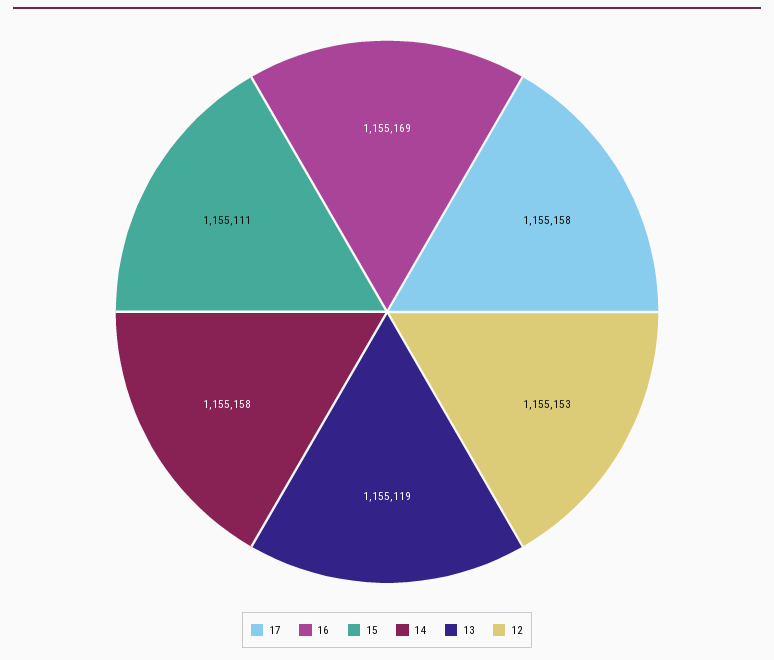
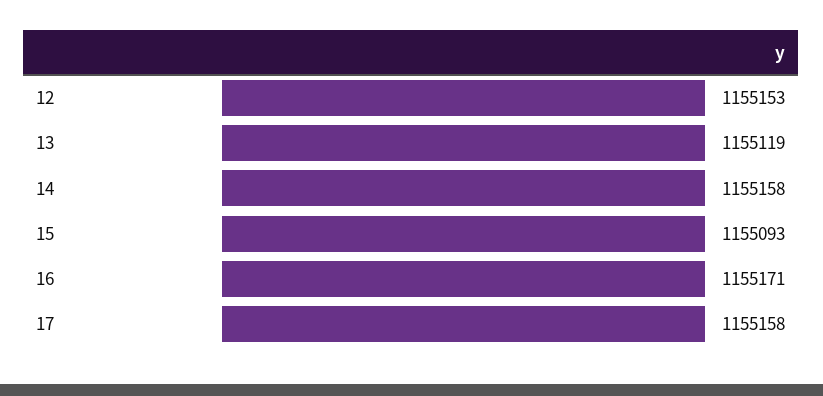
  {
    "17": 1155158,
-   "16": 1155169,
+   "16": 1155171,
-   "15": 1155111,
+   "15": 1155093,
    "14": 1155158,
    "13": 1155119,
    "12": 1155153
  }

